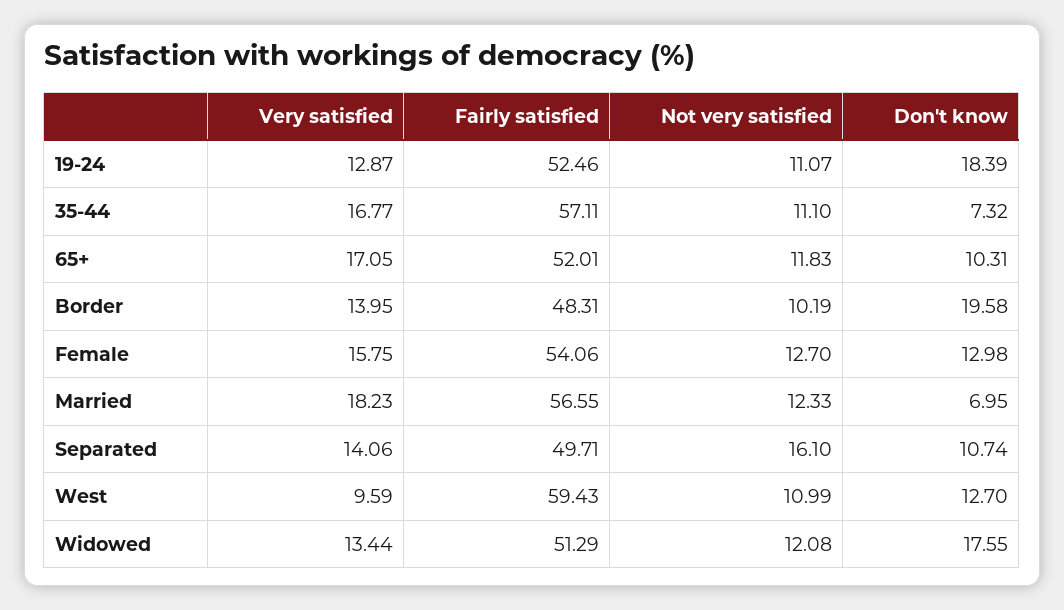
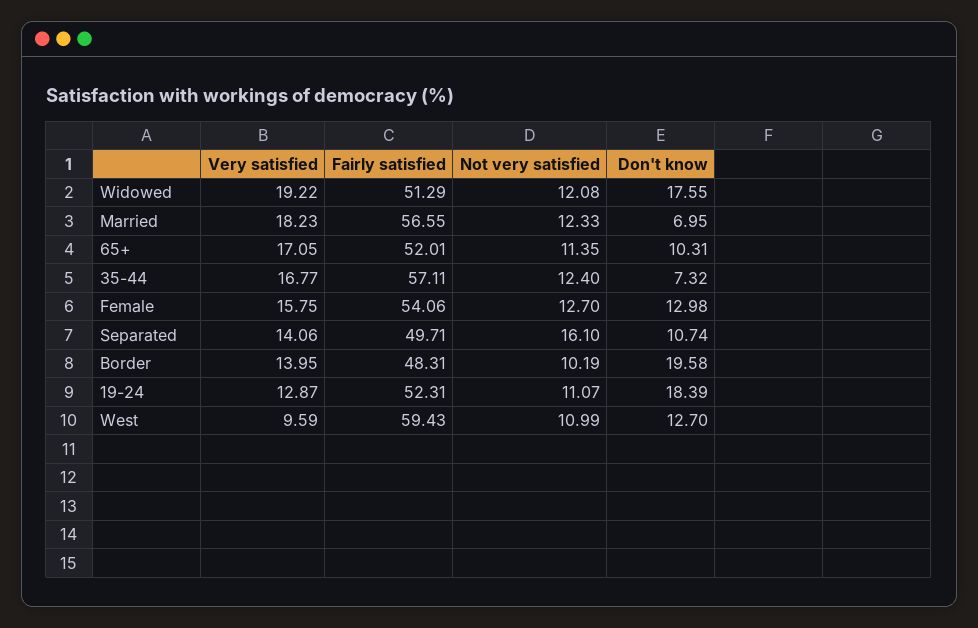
  {
    "Very satisfied": {
      "19-24": 12.87,
      "35-44": 16.77,
      "65+": 17.05,
      "Border": 13.95,
      "Female": 15.75,
      "Married": 18.23,
      "Separated": 14.06,
      "West": 9.59,
-     "Widowed": 13.44
+     "Widowed": 19.22
    },
    "Fairly satisfied": {
-     "19-24": 52.46,
+     "19-24": 52.31,
      "35-44": 57.11,
      "65+": 52.01,
      "Border": 48.31,
      "Female": 54.06,
      "Married": 56.55,
      "Separated": 49.71,
      "West": 59.43,
      "Widowed": 51.29
    },
    "Not very satisfied": {
      "19-24": 11.07,
-     "35-44": 11.1,
+     "35-44": 12.4,
-     "65+": 11.83,
+     "65+": 11.35,
      "Border": 10.19,
      "Female": 12.7,
      "Married": 12.33,
      "Separated": 16.1,
      "West": 10.99,
      "Widowed": 12.08
    },
    "Don't know": {
      "19-24": 18.39,
      "35-44": 7.32,
      "65+": 10.31,
      "Border": 19.58,
      "Female": 12.98,
      "Married": 6.95,
      "Separated": 10.74,
      "West": 12.7,
      "Widowed": 17.55
    }
  }

